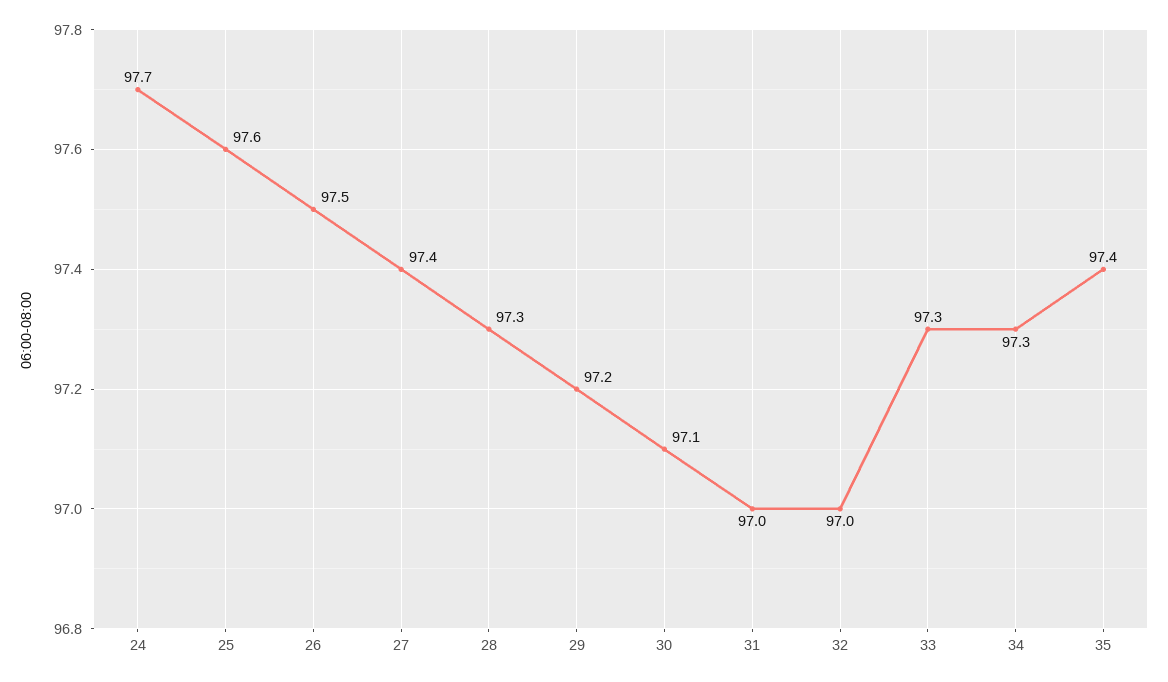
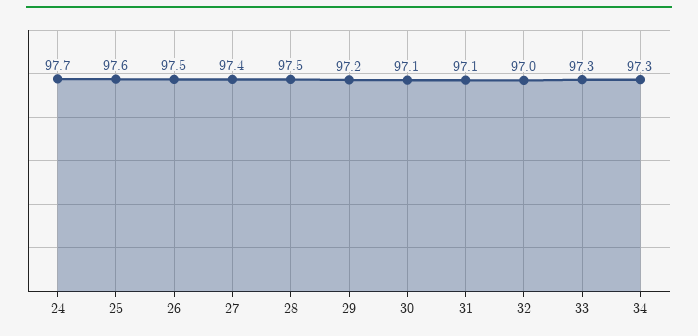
  {
    "24": 97.7,
    "25": 97.6,
    "26": 97.5,
    "27": 97.4,
-   "28": 97.3,
+   "28": 97.5,
    "29": 97.2,
    "30": 97.1,
-   "31": 97,
+   "31": 97.1,
    "32": 97,
    "33": 97.3,
-   "34": 97.3,
+   "34": 97.3
-   "35": 97.4
  }

